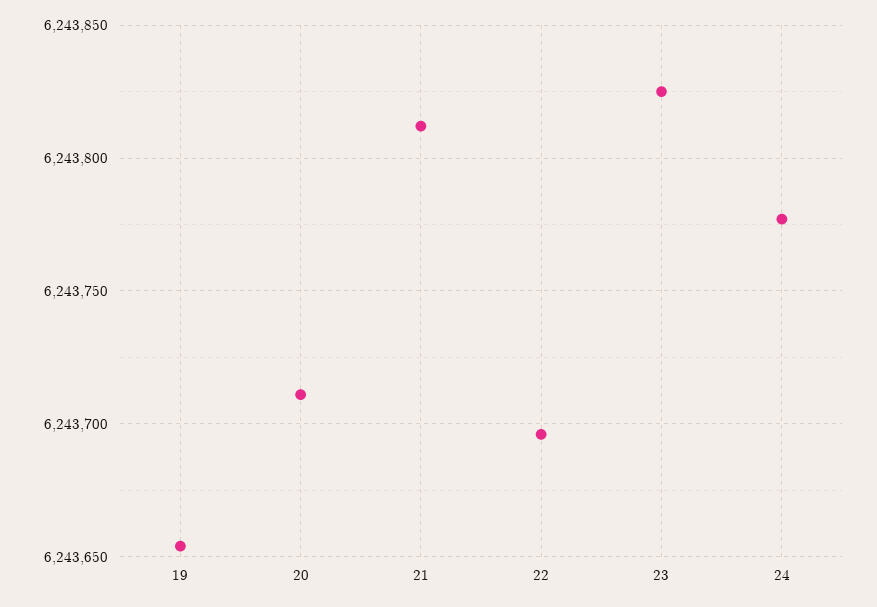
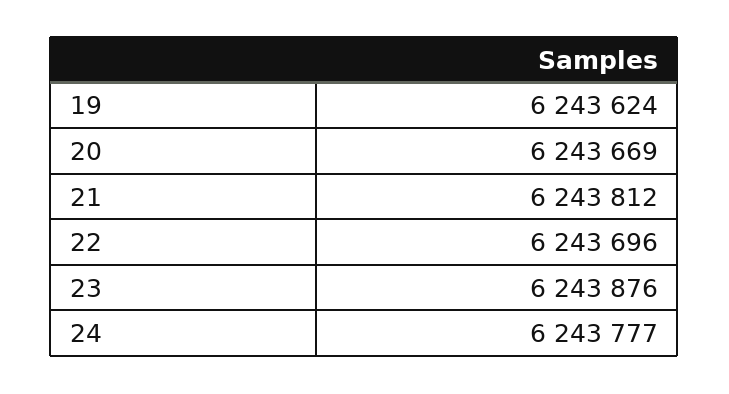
  {
-   "19": 6243655,
+   "19": 6243624,
-   "20": 6243710,
+   "20": 6243669,
    "21": 6243812,
    "22": 6243696,
-   "23": 6243825,
+   "23": 6243876,
    "24": 6243777
  }

